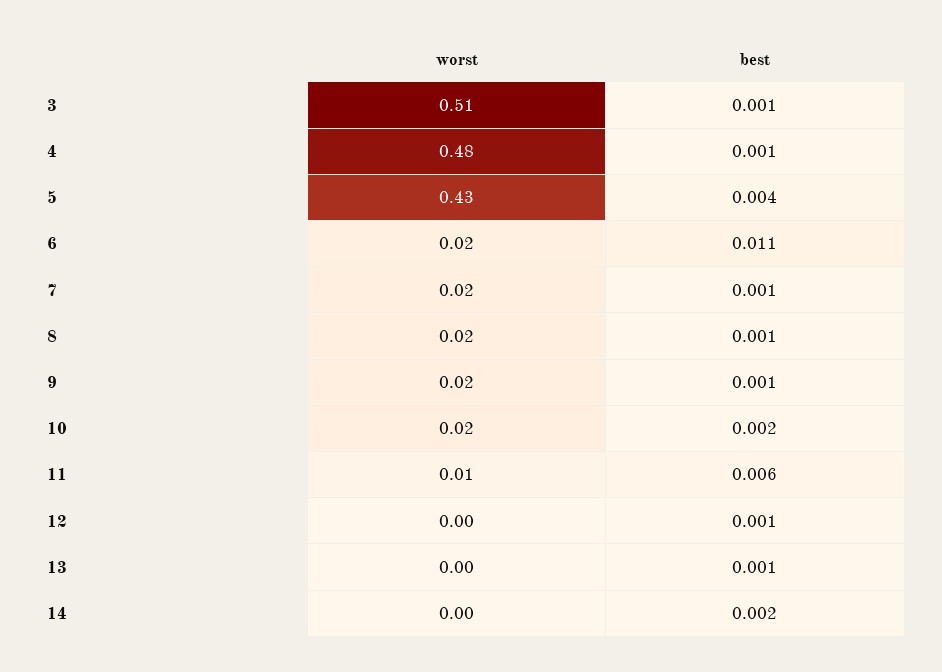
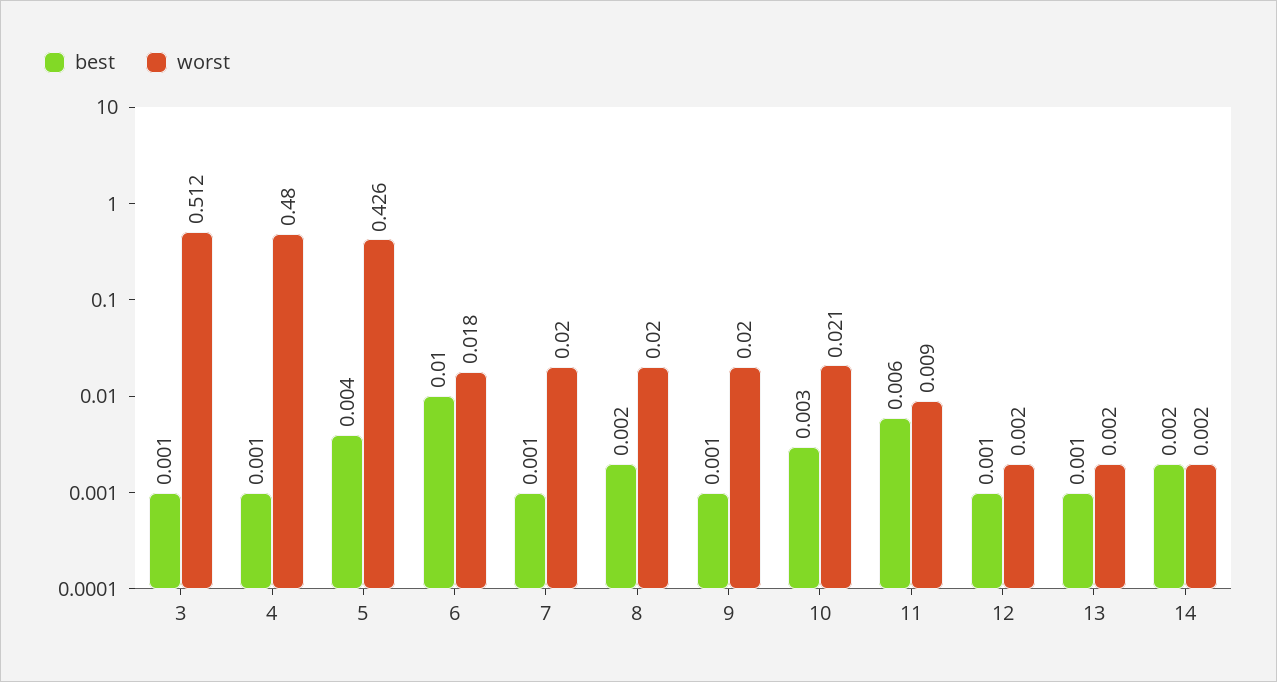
  {
    "worst": {
      "3": 0.512,
      "4": 0.48,
      "5": 0.426,
      "6": 0.018,
      "7": 0.02,
      "8": 0.02,
      "9": 0.02,
      "10": 0.021,
      "11": 0.009,
      "12": 0.002,
      "13": 0.002,
      "14": 0.002
    },
    "best": {
      "3": 0.001,
      "4": 0.001,
      "5": 0.004,
-     "6": 0.011,
+     "6": 0.01,
      "7": 0.001,
-     "8": 0.001,
+     "8": 0.002,
      "9": 0.001,
-     "10": 0.002,
+     "10": 0.003,
      "11": 0.006,
      "12": 0.001,
      "13": 0.001,
      "14": 0.002
    }
  }

